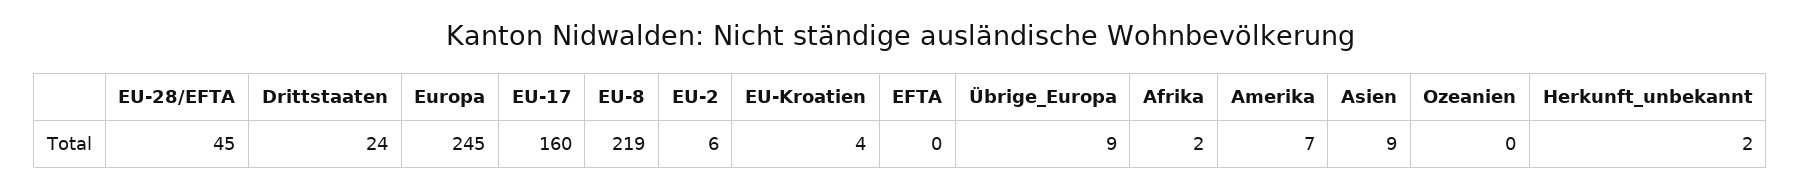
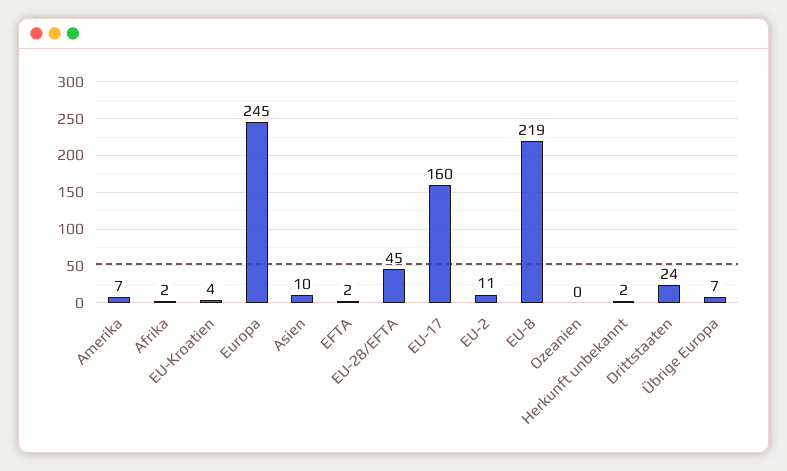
  {
    "EU-28/EFTA": 45,
    "Drittstaaten": 24,
    "Europa": 245,
    "EU-17": 160,
    "EU-8": 219,
-   "EU-2": 6,
+   "EU-2": 11,
    "EU-Kroatien": 4,
-   "EFTA": 0,
+   "EFTA": 2,
-   "Übrige_Europa": 9,
+   "Übrige_Europa": 7,
    "Afrika": 2,
    "Amerika": 7,
-   "Asien": 9,
+   "Asien": 10,
    "Ozeanien": 0,
    "Herkunft_unbekannt": 2
  }

